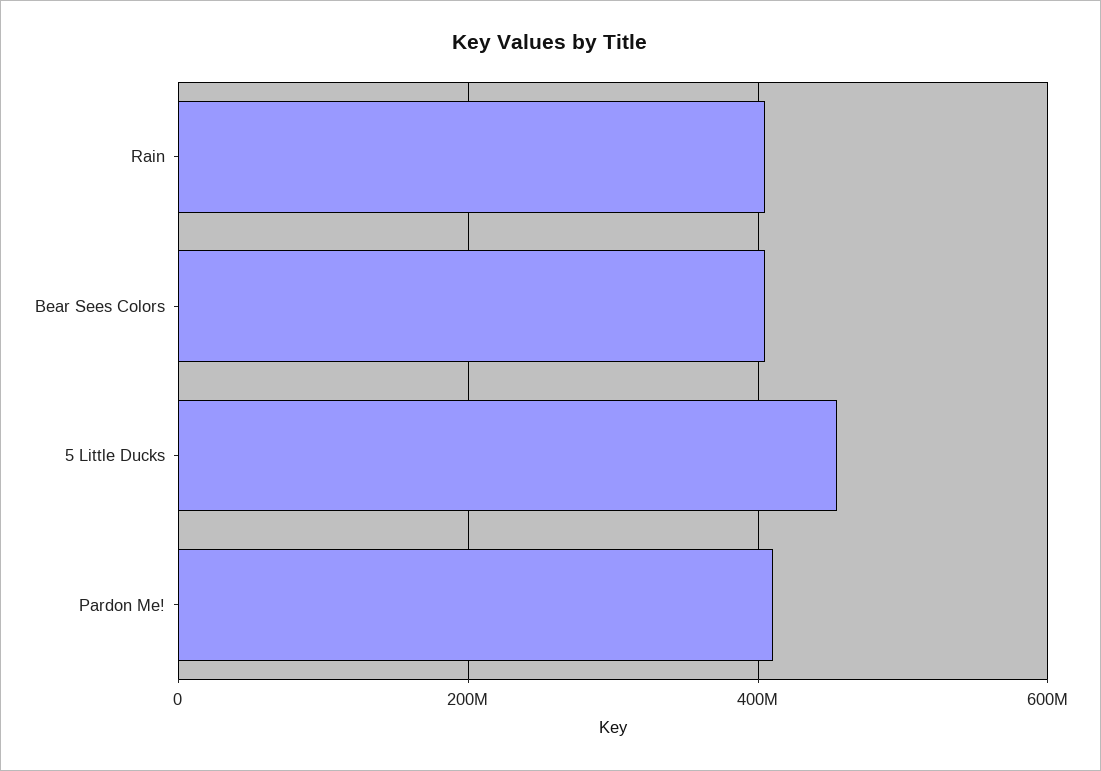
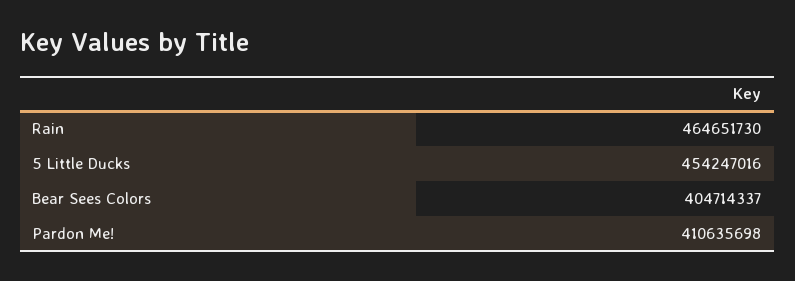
  {
-   "Rain": 400000000,
+   "Rain": 464651730,
    "Bear Sees Colors": 404714337,
    "5 Little Ducks": 454247016,
    "Pardon Me!": 410635698
  }

